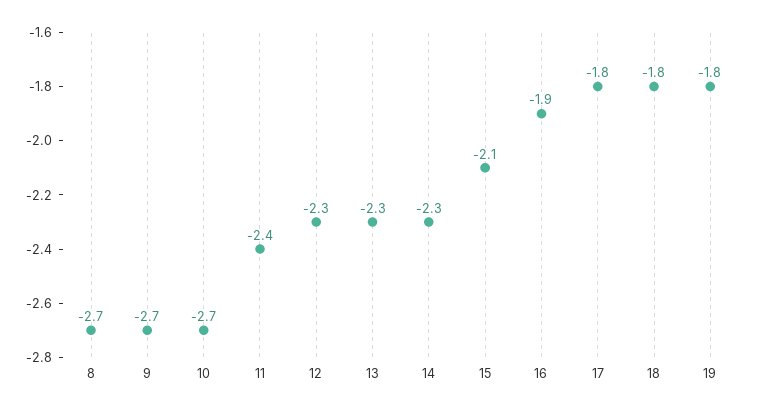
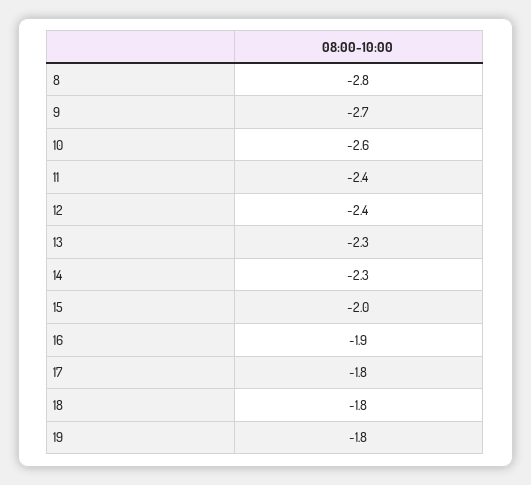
  {
-   "8": -2.7,
+   "8": -2.8,
    "9": -2.7,
-   "10": -2.7,
+   "10": -2.6,
    "11": -2.4,
-   "12": -2.3,
+   "12": -2.4,
    "13": -2.3,
    "14": -2.3,
-   "15": -2.1,
+   "15": -2,
    "16": -1.9,
    "17": -1.8,
    "18": -1.8,
    "19": -1.8
  }

